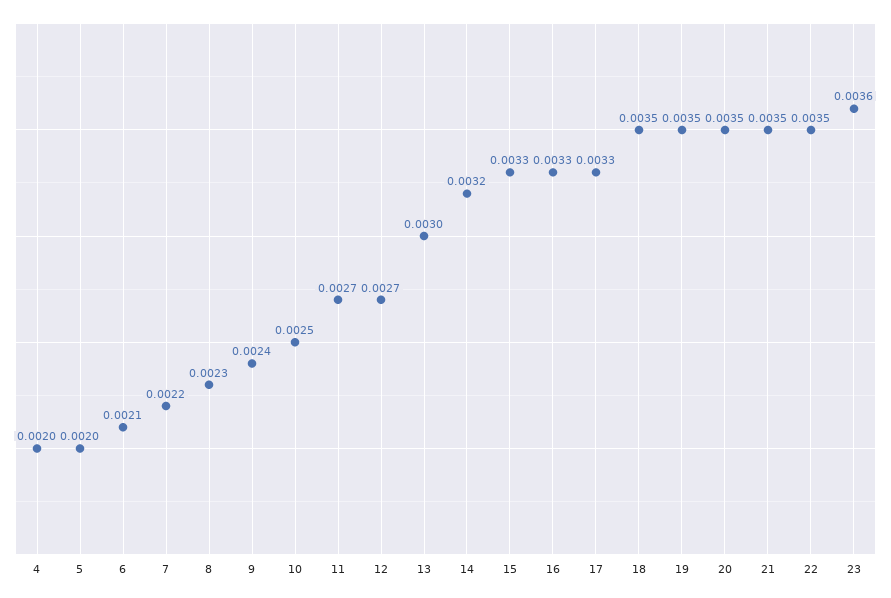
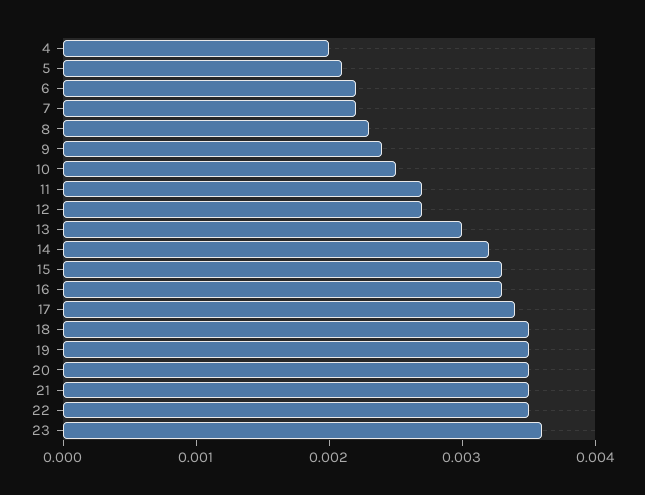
  {
    "4": 0.002,
-   "5": 0.002,
+   "5": 0.0021,
-   "6": 0.0021,
+   "6": 0.0022,
    "7": 0.0022,
    "8": 0.0023,
    "9": 0.0024,
    "10": 0.0025,
    "11": 0.0027,
    "12": 0.0027,
    "13": 0.003,
    "14": 0.0032,
    "15": 0.0033,
    "16": 0.0033,
-   "17": 0.0033,
+   "17": 0.0034,
    "18": 0.0035,
    "19": 0.0035,
    "20": 0.0035,
    "21": 0.0035,
    "22": 0.0035,
    "23": 0.0036
  }

